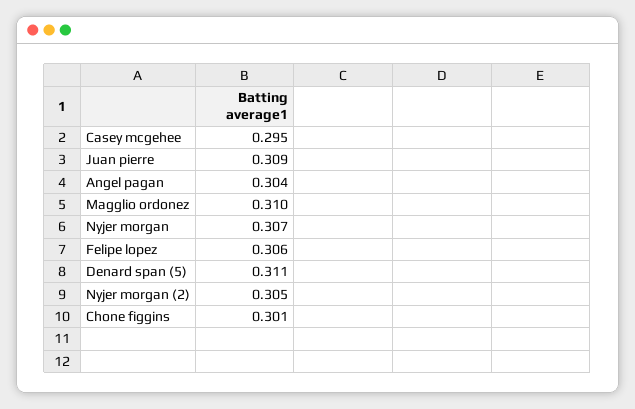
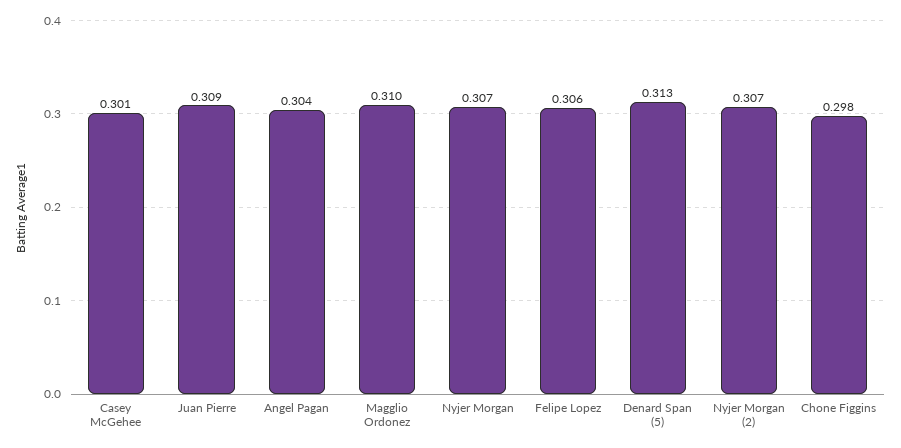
  {
-   "Casey mcgehee": 0.295,
+   "Casey mcgehee": 0.301,
    "Juan pierre": 0.309,
    "Angel pagan": 0.304,
    "Magglio ordonez": 0.31,
    "Nyjer morgan": 0.307,
    "Felipe lopez": 0.306,
-   "Denard span (5)": 0.311,
+   "Denard span (5)": 0.313,
-   "Nyjer morgan (2)": 0.305,
+   "Nyjer morgan (2)": 0.307,
-   "Chone figgins": 0.301
+   "Chone figgins": 0.298
  }

